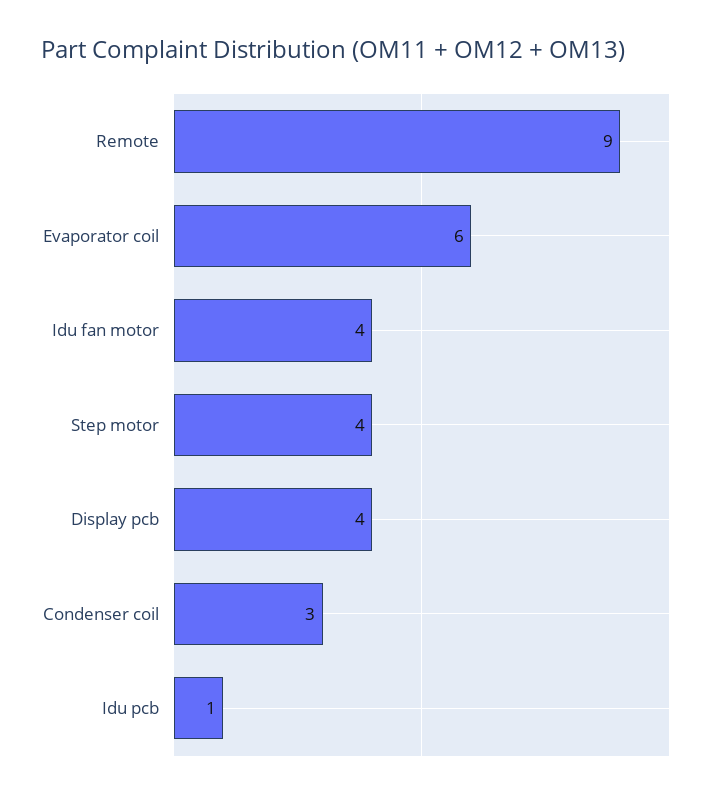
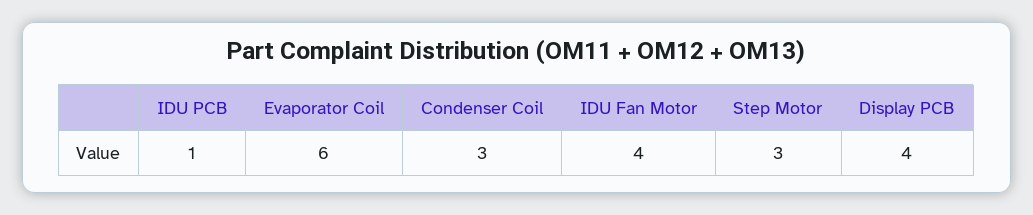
  {
-   "Remote": 9,
    "Evaporator coil": 6,
    "Idu fan motor": 4,
-   "Step motor": 4,
+   "Step motor": 3,
    "Display pcb": 4,
    "Condenser coil": 3,
    "Idu pcb": 1
  }

